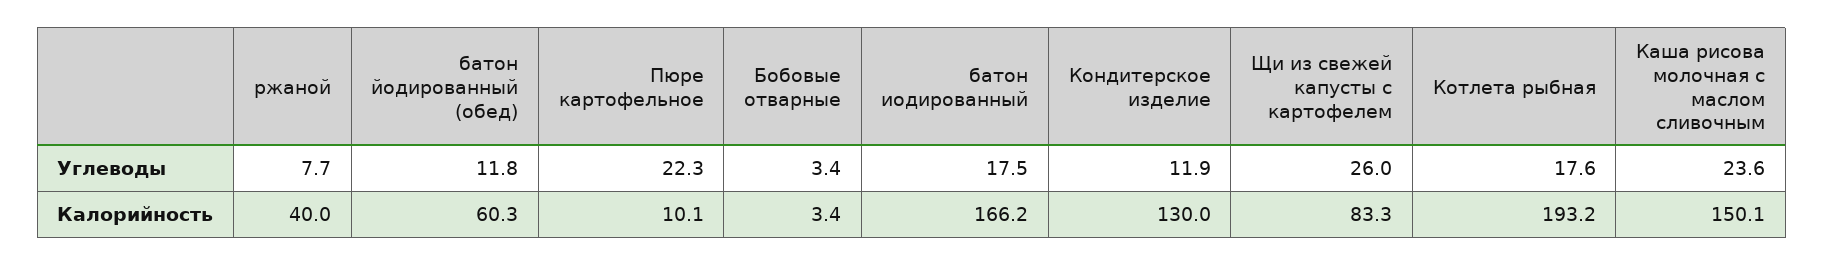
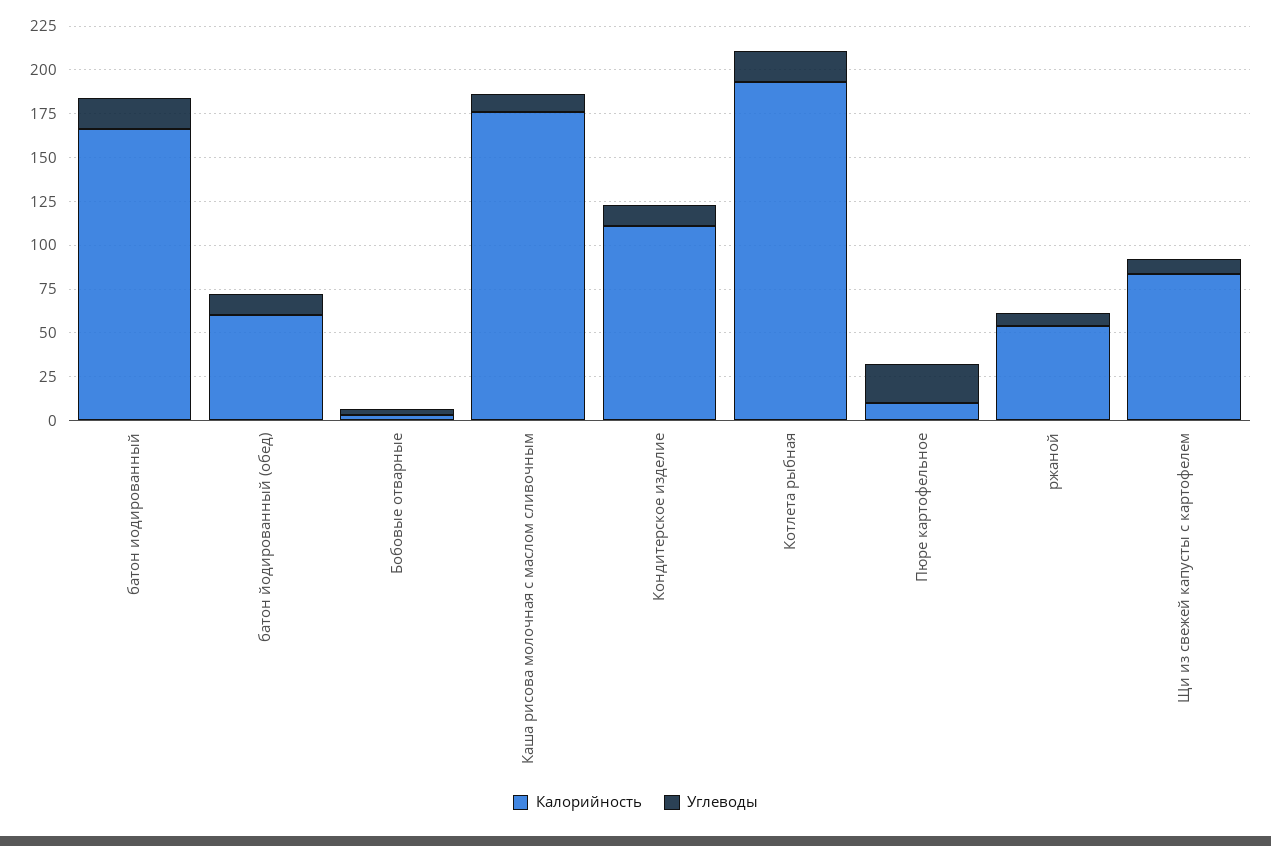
  {
    "Углеводы": {
      "ржаной": 7.7,
      "батон йодированный (обед)": 11.8,
      "Пюре картофельное": 22.3,
      "Бобовые отварные": 3.4,
      "батон иодированный": 17.5,
      "Кондитерское изделие": 11.9,
-     "Щи из свежей капусты с картофелем": 26,
+     "Щи из свежей капусты с картофелем": 10,
      "Котлета рыбная": 17.6,
-     "Каша рисова молочная с маслом сливочным": 23.6
+     "Каша рисова молочная с маслом сливочным": 10
    },
    "Калорийность": {
-     "ржаной": 40,
+     "ржаной": 55,
      "батон йодированный (обед)": 60.3,
      "Пюре картофельное": 10.1,
      "Бобовые отварные": 3.4,
      "батон иодированный": 166.2,
-     "Кондитерское изделие": 130,
+     "Кондитерское изделие": 110,
      "Щи из свежей капусты с картофелем": 83.3,
      "Котлета рыбная": 193.2,
-     "Каша рисова молочная с маслом сливочным": 150.1
+     "Каша рисова молочная с маслом сливочным": 175
    }
  }

